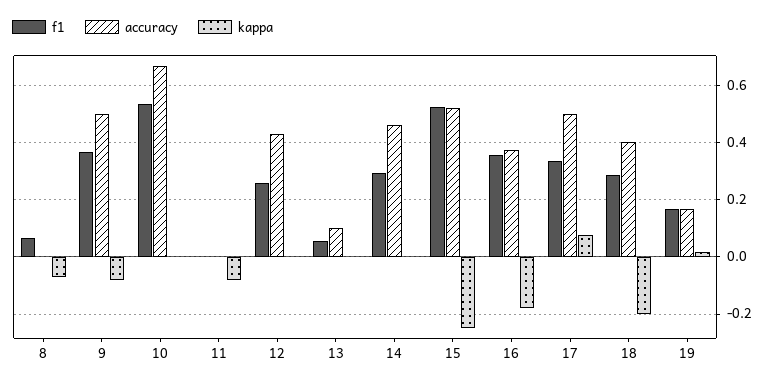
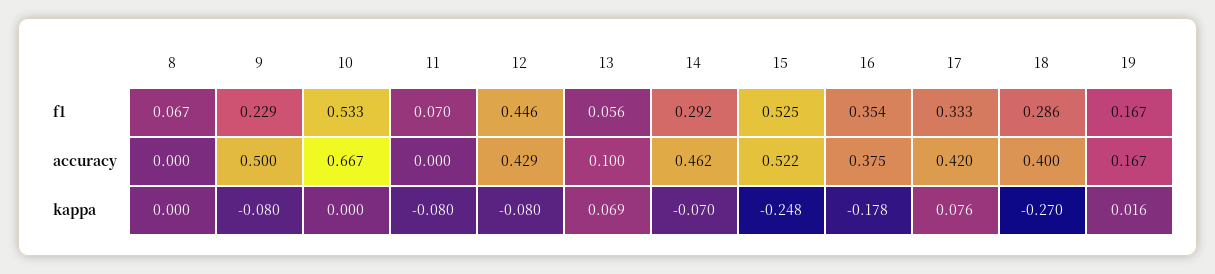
  {
    "f1": {
      "8": 0.067,
-     "9": 0.375,
+     "9": 0.229,
      "10": 0.533,
-     "11": 0,
+     "11": 0.07,
-     "12": 0.25,
+     "12": 0.446,
      "13": 0.056,
      "14": 0.292,
      "15": 0.525,
      "16": 0.354,
      "17": 0.333,
      "18": 0.286,
      "19": 0.167
    },
    "accuracy": {
      "8": 0,
      "9": 0.5,
      "10": 0.667,
      "11": 0,
      "12": 0.429,
      "13": 0.1,
      "14": 0.462,
      "15": 0.522,
      "16": 0.375,
-     "17": 0.5,
+     "17": 0.42,
      "18": 0.4,
      "19": 0.167
    },
    "kappa": {
-     "8": -0.075,
+     "8": 0,
      "9": -0.08,
      "10": 0,
      "11": -0.08,
-     "12": 0,
+     "12": -0.08,
-     "13": 0,
+     "13": 0.069,
-     "14": 0,
+     "14": -0.07,
      "15": -0.248,
      "16": -0.178,
      "17": 0.076,
-     "18": -0.2,
+     "18": -0.27,
      "19": 0.016
    }
  }

